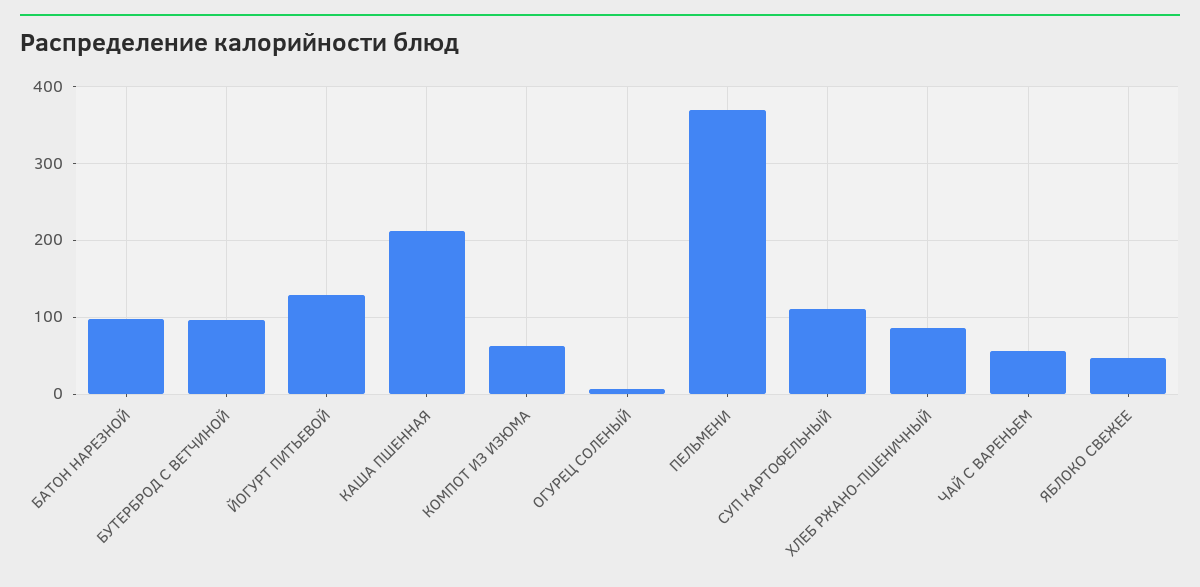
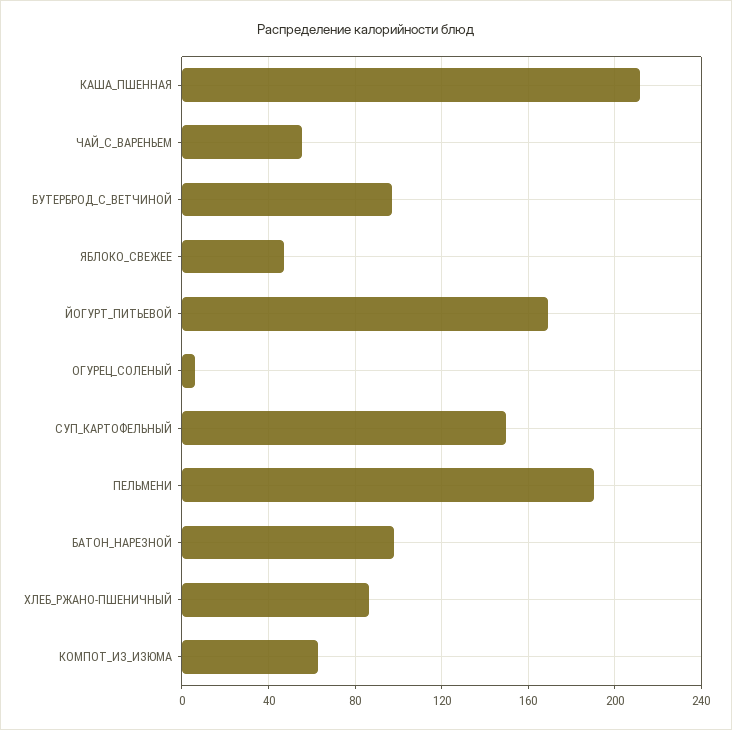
  {
    "БАТОН НАРЕЗНОЙ": 100,
    "БУТЕРБРОД С ВЕТЧИНОЙ": 95,
-   "ЙОГУРТ ПИТЬЕВОЙ": 130,
+   "ЙОГУРТ ПИТЬЕВОЙ": 170,
    "КАША ПШЕННАЯ": 210,
    "КОМПОТ ИЗ ИЗЮМА": 65,
    "ОГУРЕЦ СОЛЕНЫЙ": 5,
-   "ПЕЛЬМЕНИ": 370,
+   "ПЕЛЬМЕНИ": 190,
-   "СУП КАРТОФЕЛЬНЫЙ": 110,
+   "СУП КАРТОФЕЛЬНЫЙ": 150,
    "ХЛЕБ РЖАНО-ПШЕНИЧНЫЙ": 85,
    "ЧАЙ С ВАРЕНЬЕМ": 55,
    "ЯБЛОКО СВЕЖЕЕ": 45
  }

